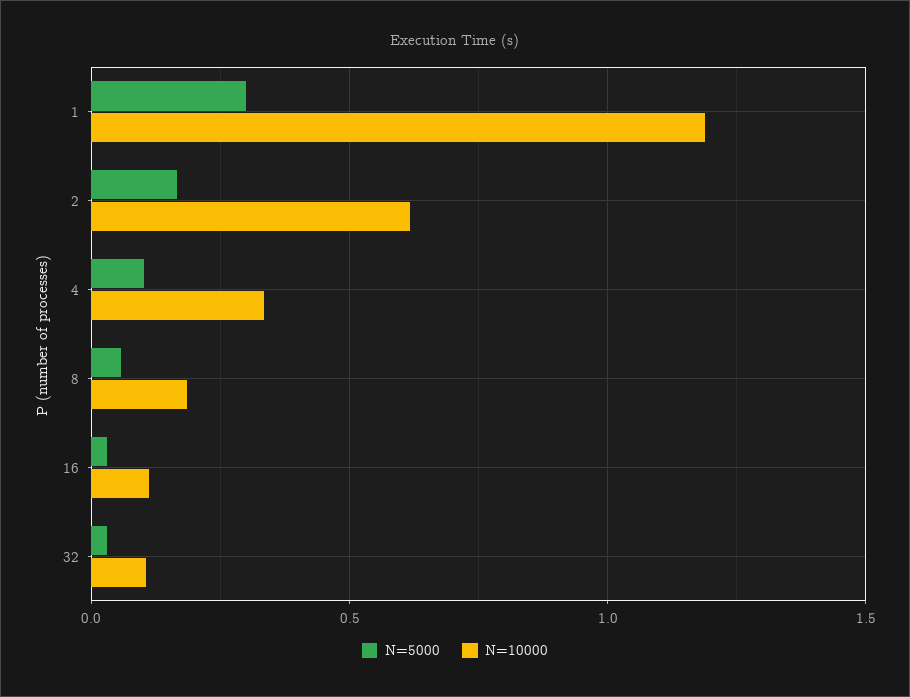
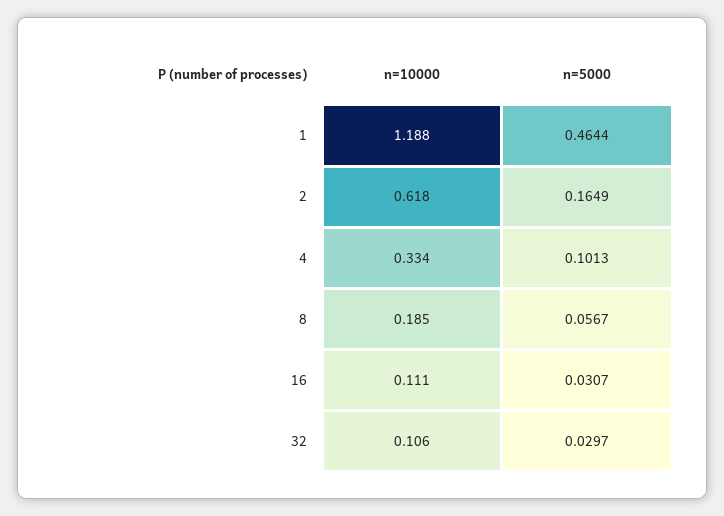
  {
    "N=5000": {
-     "1": 0.3,
+     "1": 0.4644,
      "2": 0.1649,
      "4": 0.1013,
      "8": 0.0567,
      "16": 0.0307,
      "32": 0.0297
    },
    "N=10000": {
      "1": 1.188,
      "2": 0.618,
      "4": 0.334,
      "8": 0.185,
      "16": 0.111,
      "32": 0.106
    }
  }

